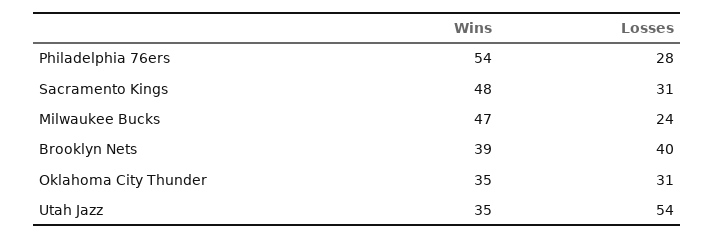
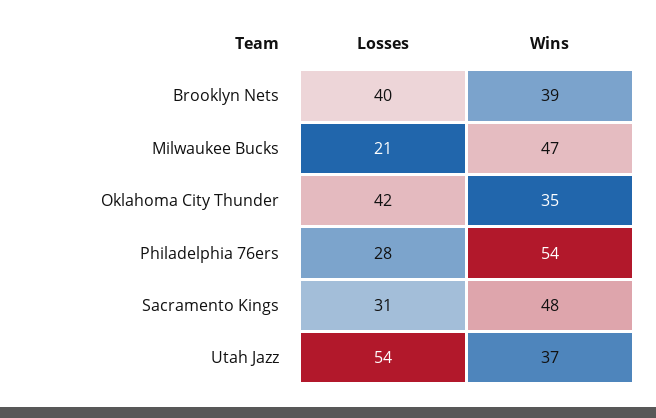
  {
    "Wins": {
      "Philadelphia 76ers": 54,
      "Sacramento Kings": 48,
      "Milwaukee Bucks": 47,
      "Brooklyn Nets": 39,
      "Oklahoma City Thunder": 35,
-     "Utah Jazz": 35
+     "Utah Jazz": 37
    },
    "Losses": {
      "Philadelphia 76ers": 28,
      "Sacramento Kings": 31,
-     "Milwaukee Bucks": 24,
+     "Milwaukee Bucks": 21,
      "Brooklyn Nets": 40,
-     "Oklahoma City Thunder": 31,
+     "Oklahoma City Thunder": 42,
      "Utah Jazz": 54
    }
  }

